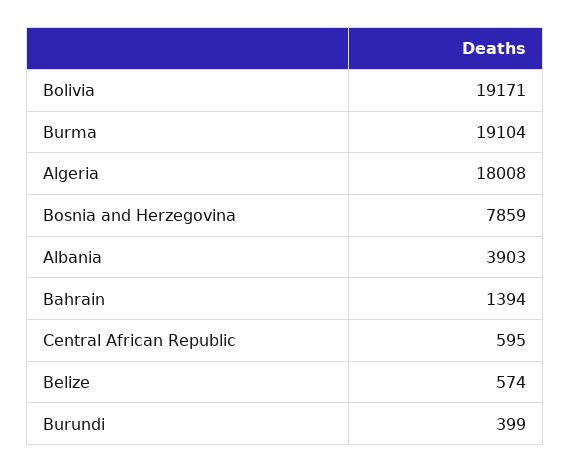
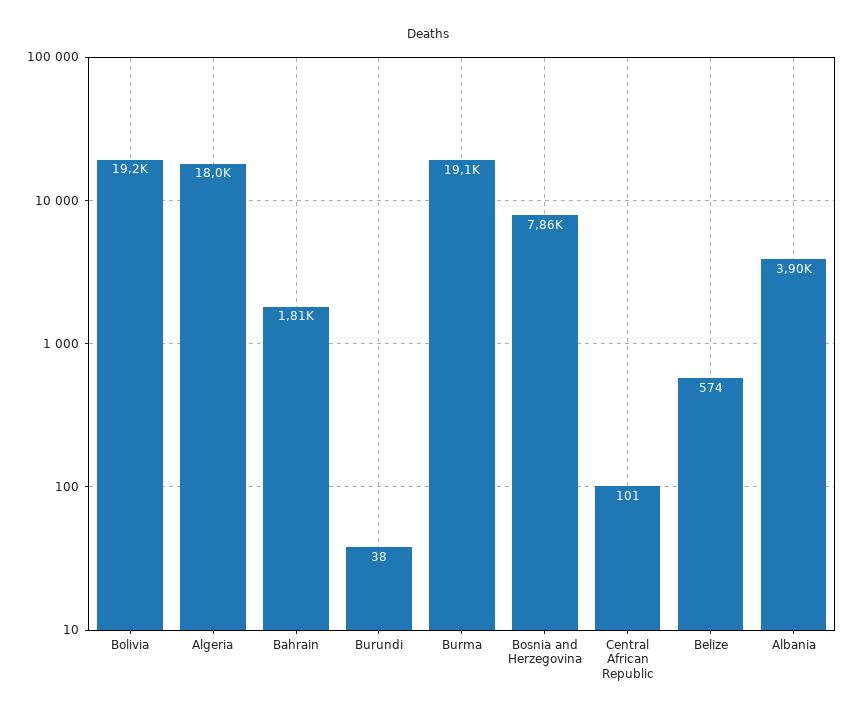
  {
    "Bolivia": 19171,
    "Burma": 19104,
    "Algeria": 18008,
    "Bosnia and Herzegovina": 7859,
    "Albania": 3903,
-   "Bahrain": 1394,
+   "Bahrain": 1810,
-   "Central African Republic": 595,
+   "Central African Republic": 101,
    "Belize": 574,
-   "Burundi": 399
+   "Burundi": 38
  }

